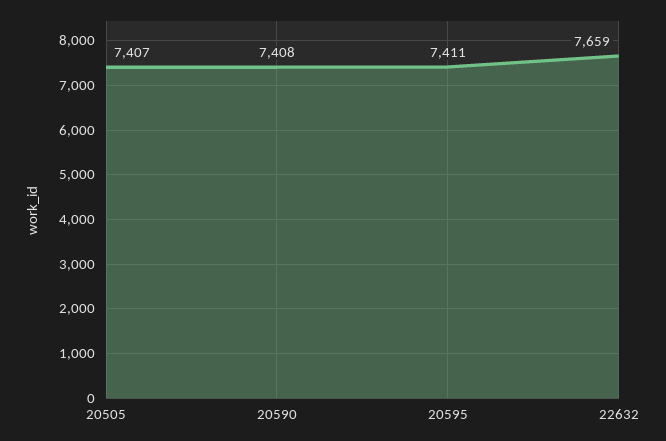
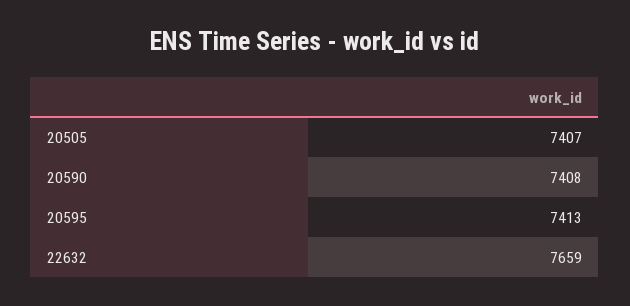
  {
    "20505": 7407,
    "20590": 7408,
-   "20595": 7411,
+   "20595": 7413,
    "22632": 7659
  }

